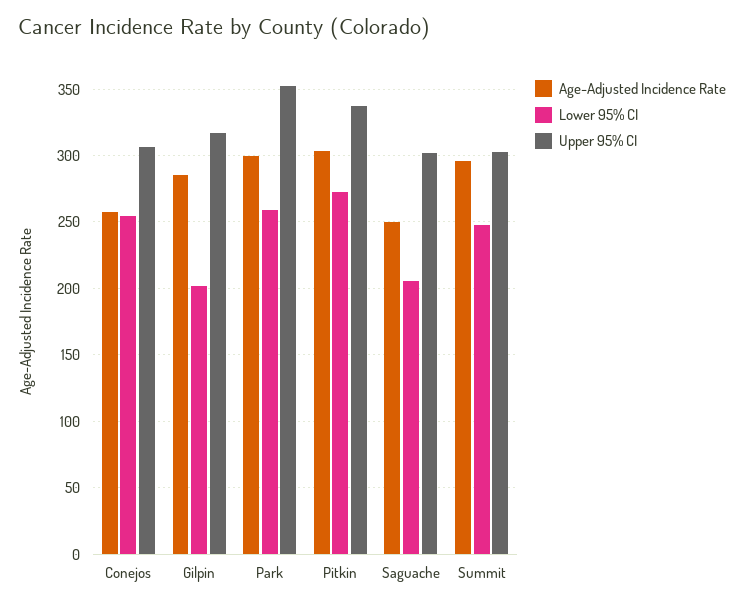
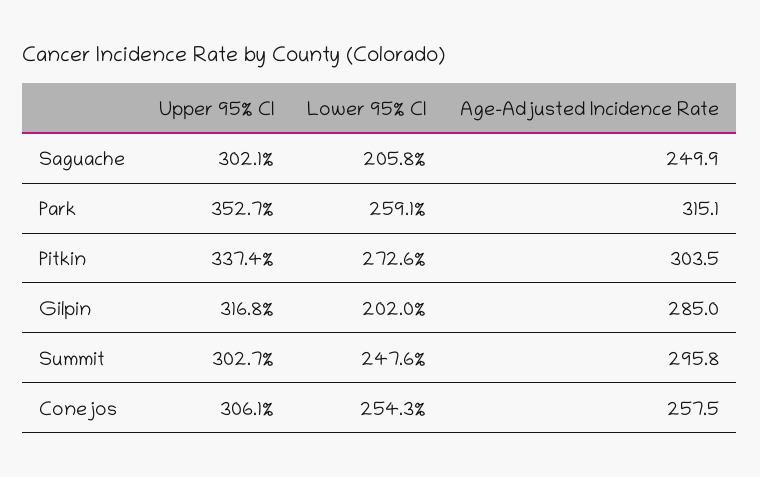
  {
    "Age-Adjusted Incidence Rate": {
      "Conejos": 257.5,
      "Gilpin": 285,
-     "Park": 300,
+     "Park": 315.1,
      "Pitkin": 303.5,
      "Saguache": 249.9,
      "Summit": 295.8
    },
    "Lower 95% CI": {
      "Conejos": 254.3,
      "Gilpin": 202,
      "Park": 259.1,
      "Pitkin": 272.6,
      "Saguache": 205.8,
      "Summit": 247.6
    },
    "Upper 95% CI": {
      "Conejos": 306.1,
      "Gilpin": 316.8,
      "Park": 352.7,
      "Pitkin": 337.4,
      "Saguache": 302.1,
      "Summit": 302.7
    }
  }

